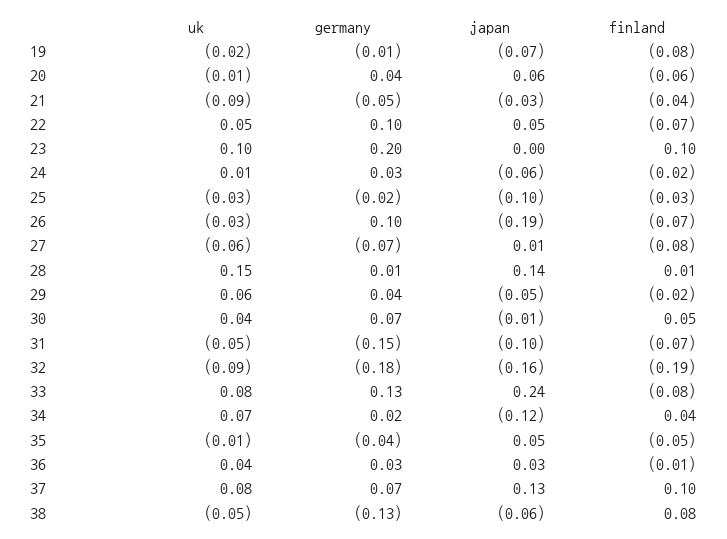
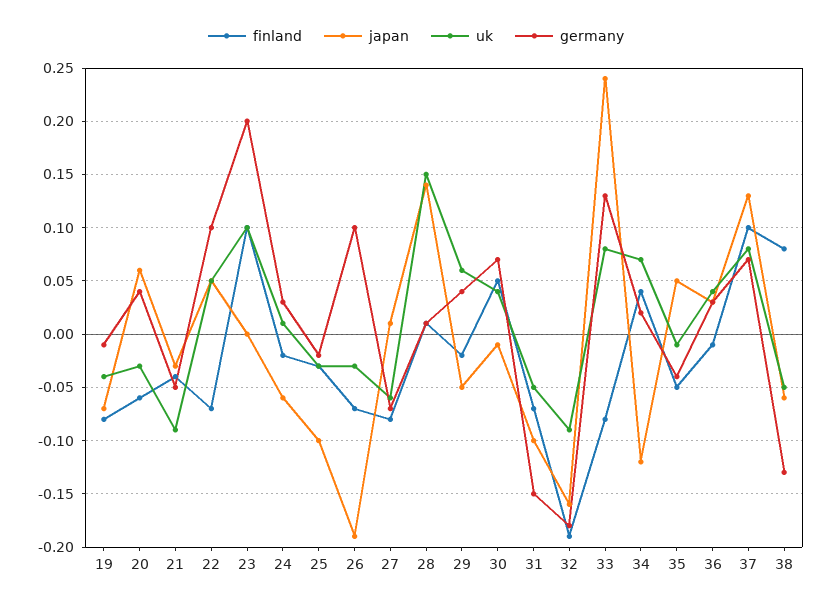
  {
    "uk": {
-     "19": -0.02,
+     "19": -0.04,
-     "20": -0.01,
+     "20": -0.03,
      "21": -0.09,
      "22": 0.05,
      "23": 0.1,
      "24": 0.01,
      "25": -0.03,
      "26": -0.03,
      "27": -0.06,
      "28": 0.15,
      "29": 0.06,
      "30": 0.04,
      "31": -0.05,
      "32": -0.09,
      "33": 0.08,
      "34": 0.07,
      "35": -0.01,
      "36": 0.04,
      "37": 0.08,
      "38": -0.05
    },
    "germany": {
      "19": -0.01,
      "20": 0.04,
      "21": -0.05,
      "22": 0.1,
      "23": 0.2,
      "24": 0.03,
      "25": -0.02,
      "26": 0.1,
      "27": -0.07,
      "28": 0.01,
      "29": 0.04,
      "30": 0.07,
      "31": -0.15,
      "32": -0.18,
      "33": 0.13,
      "34": 0.02,
      "35": -0.04,
      "36": 0.03,
      "37": 0.07,
      "38": -0.13
    },
    "japan": {
      "19": -0.07,
      "20": 0.06,
      "21": -0.03,
      "22": 0.05,
      "23": 0,
      "24": -0.06,
      "25": -0.1,
      "26": -0.19,
      "27": 0.01,
      "28": 0.14,
      "29": -0.05,
      "30": -0.01,
      "31": -0.1,
      "32": -0.16,
      "33": 0.24,
      "34": -0.12,
      "35": 0.05,
      "36": 0.03,
      "37": 0.13,
      "38": -0.06
    },
    "finland": {
      "19": -0.08,
      "20": -0.06,
      "21": -0.04,
      "22": -0.07,
      "23": 0.1,
      "24": -0.02,
      "25": -0.03,
      "26": -0.07,
      "27": -0.08,
      "28": 0.01,
      "29": -0.02,
      "30": 0.05,
      "31": -0.07,
      "32": -0.19,
      "33": -0.08,
      "34": 0.04,
      "35": -0.05,
      "36": -0.01,
      "37": 0.1,
      "38": 0.08
    }
  }

